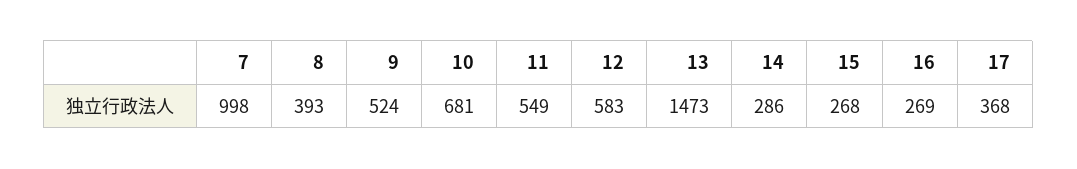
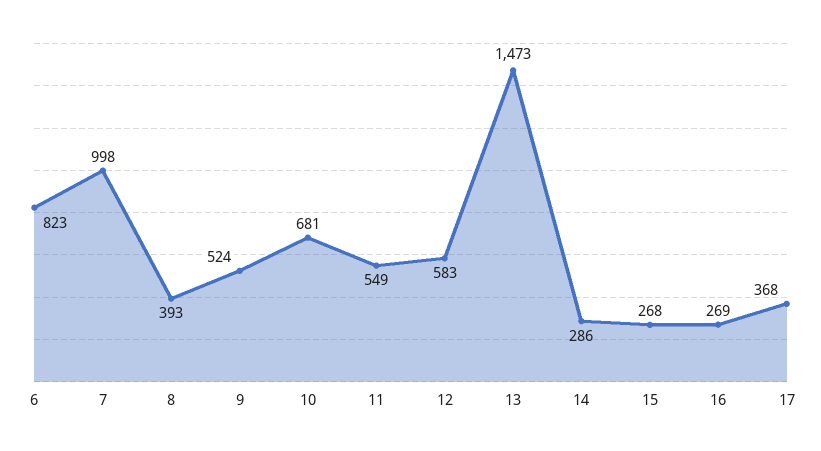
  {
    "7": 998,
    "8": 393,
    "9": 524,
    "10": 681,
    "11": 549,
    "12": 583,
    "13": 1473,
    "14": 286,
    "15": 268,
    "16": 269,
-   "17": 368
+   "17": 368,
+   "6": 823
  }

